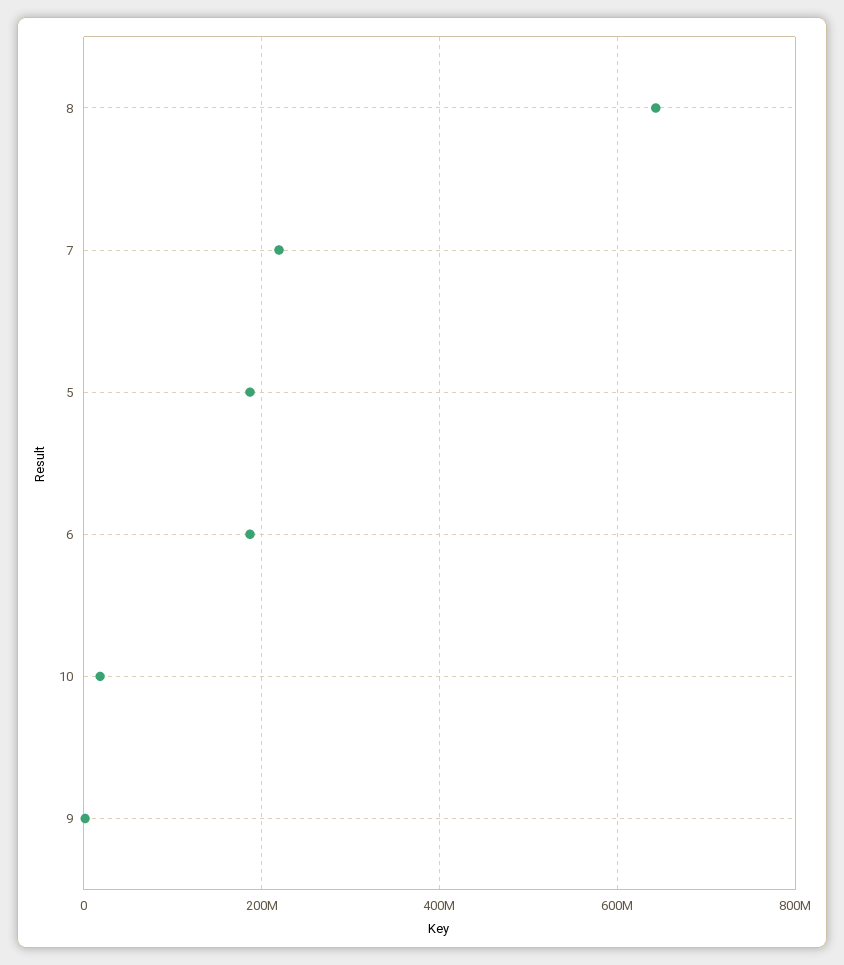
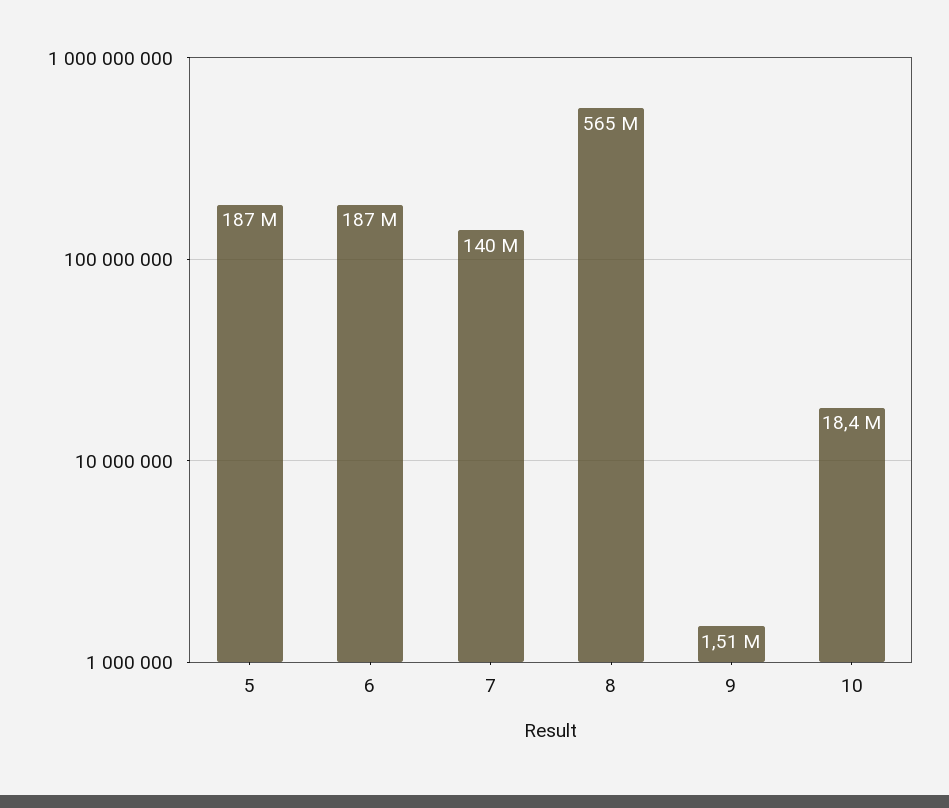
  {
-   "8": 640000000,
+   "8": 565000000,
-   "7": 220000000,
+   "7": 140000000,
    "5": 187000000,
    "6": 187000000,
    "10": 18400000,
    "9": 1510000
  }

